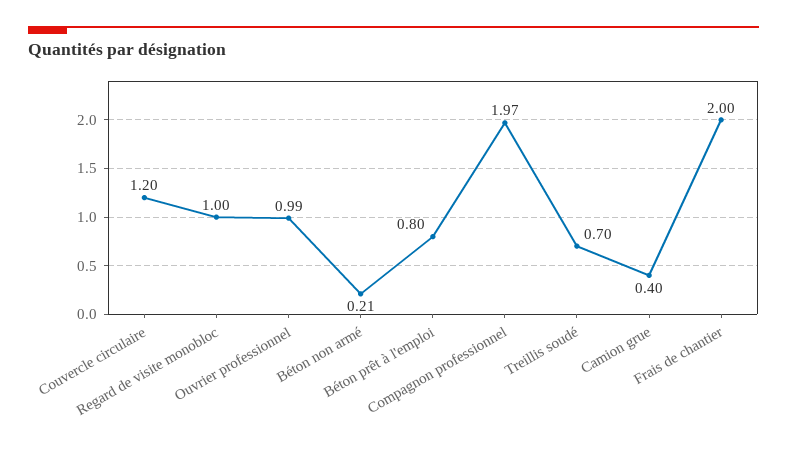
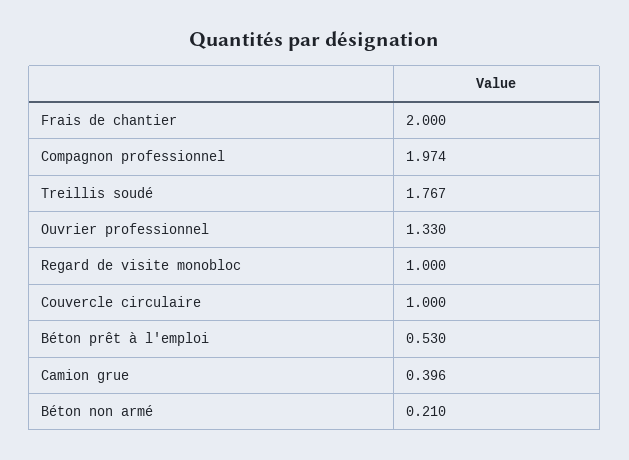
  {
-   "Couvercle circulaire": 1.2,
+   "Couvercle circulaire": 1,
    "Regard de visite monobloc": 1,
-   "Ouvrier professionnel": 0.99,
+   "Ouvrier professionnel": 1.33,
    "Béton non armé": 0.21,
-   "Béton prêt à l'emploi": 0.8,
+   "Béton prêt à l'emploi": 0.53,
    "Compagnon professionnel": 1.974,
-   "Treillis soudé": 0.7,
+   "Treillis soudé": 1.767,
    "Camion grue": 0.396,
    "Frais de chantier": 2
  }

